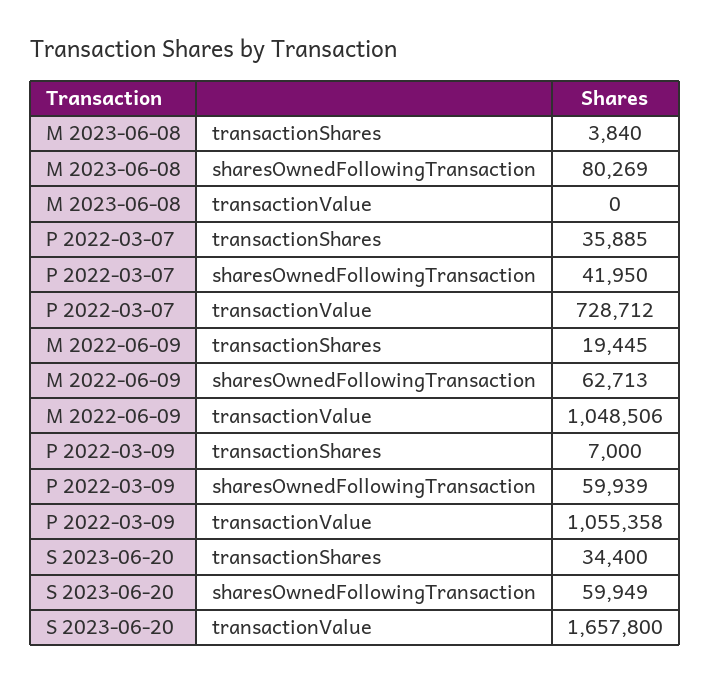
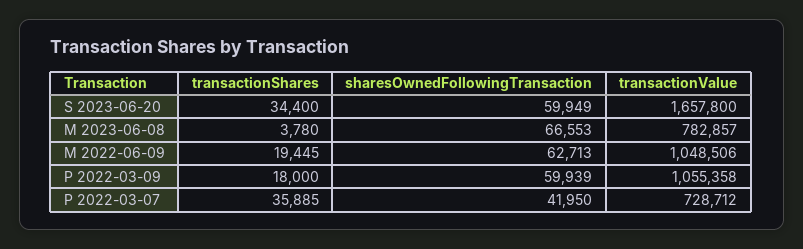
  {
    "M 2023-06-08": {
-     "transactionShares": 3840,
+     "transactionShares": 3780,
-     "sharesOwnedFollowingTransaction": 80269,
+     "sharesOwnedFollowingTransaction": 66553,
-     "transactionValue": 0
+     "transactionValue": 782857
    },
    "P 2022-03-07": {
      "transactionShares": 35885,
      "sharesOwnedFollowingTransaction": 41950,
      "transactionValue": 728712
    },
    "M 2022-06-09": {
      "transactionShares": 19445,
      "sharesOwnedFollowingTransaction": 62713,
      "transactionValue": 1048506
    },
    "P 2022-03-09": {
-     "transactionShares": 7000,
+     "transactionShares": 18000,
      "sharesOwnedFollowingTransaction": 59939,
      "transactionValue": 1055358
    },
    "S 2023-06-20": {
      "transactionShares": 34400,
      "sharesOwnedFollowingTransaction": 59949,
      "transactionValue": 1657800
    }
  }

